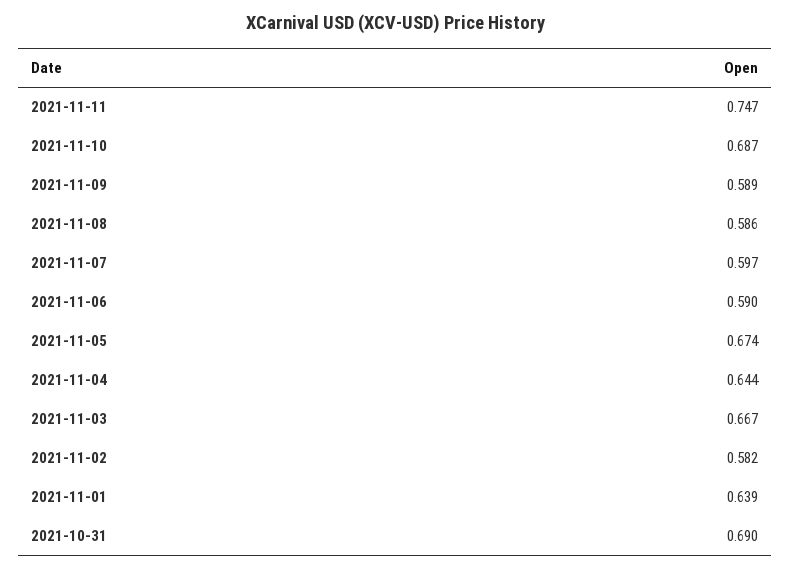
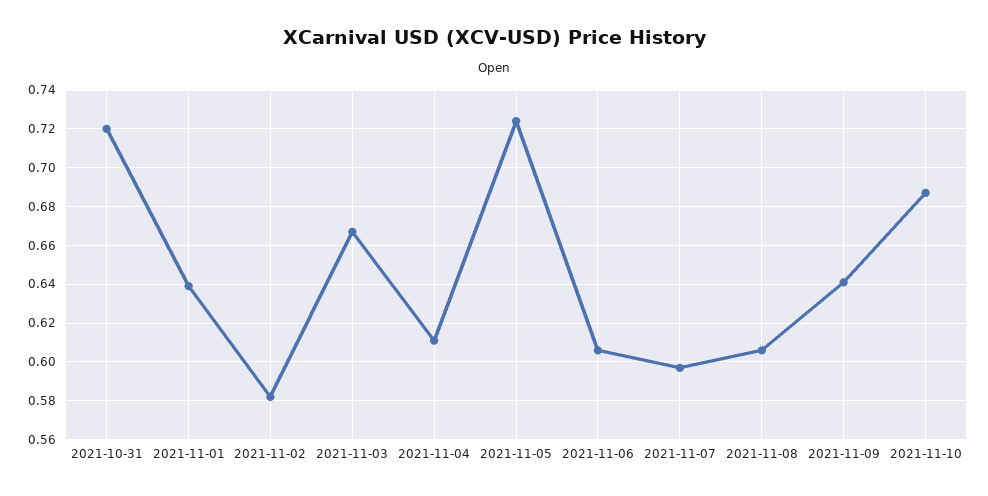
  {
-   "2021-11-11": 0.747,
    "2021-11-10": 0.687,
-   "2021-11-09": 0.589,
+   "2021-11-09": 0.64,
-   "2021-11-08": 0.586,
+   "2021-11-08": 0.605,
    "2021-11-07": 0.597,
-   "2021-11-06": 0.59,
+   "2021-11-06": 0.605,
-   "2021-11-05": 0.674,
+   "2021-11-05": 0.725,
-   "2021-11-04": 0.644,
+   "2021-11-04": 0.61,
    "2021-11-03": 0.667,
    "2021-11-02": 0.582,
    "2021-11-01": 0.639,
-   "2021-10-31": 0.69
+   "2021-10-31": 0.72
  }

